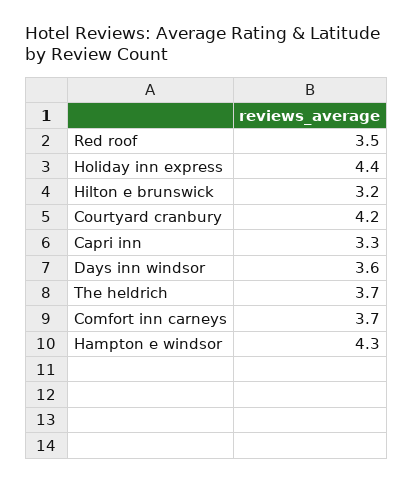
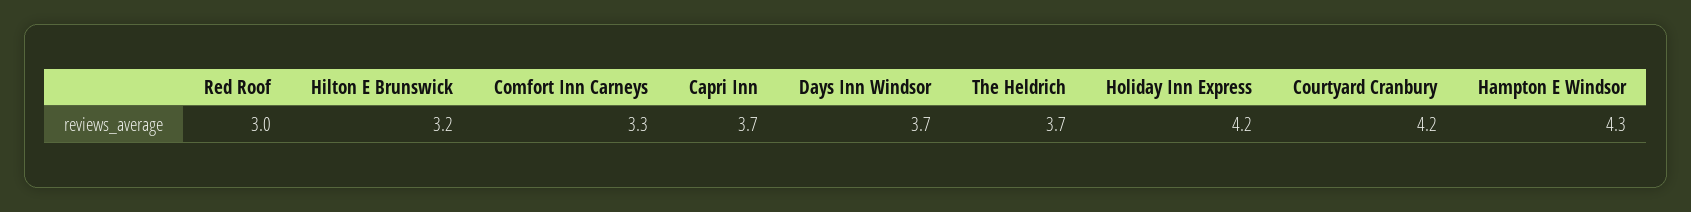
  {
-   "Red roof": 3.5,
+   "Red roof": 3,
-   "Holiday inn express": 4.4,
+   "Holiday inn express": 4.2,
    "Hilton e brunswick": 3.2,
    "Courtyard cranbury": 4.2,
-   "Capri inn": 3.3,
+   "Capri inn": 3.7,
-   "Days inn windsor": 3.6,
+   "Days inn windsor": 3.7,
    "The heldrich": 3.7,
-   "Comfort inn carneys": 3.7,
+   "Comfort inn carneys": 3.3,
    "Hampton e windsor": 4.3
  }

